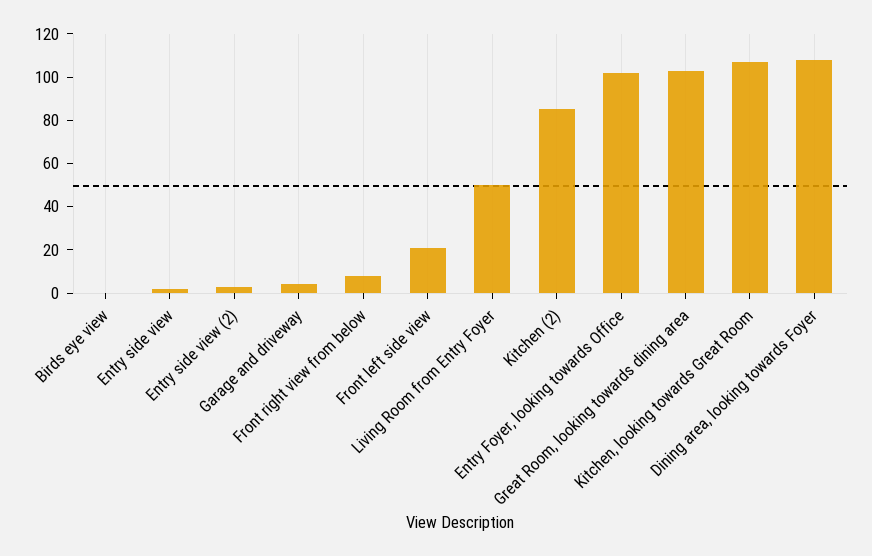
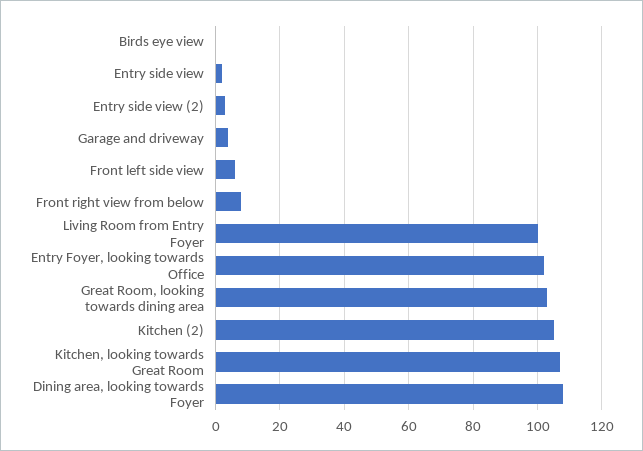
  {
    "Birds eye view": 0,
    "Entry side view": 0,
    "Entry side view (2)": 5,
    "Garage and driveway": 5,
    "Front right view from below": 10,
-   "Front left side view": 20,
+   "Front left side view": 5,
-   "Living Room from Entry Foyer": 50,
+   "Living Room from Entry Foyer": 100,
-   "Kitchen (2)": 85,
+   "Kitchen (2)": 105,
    "Entry Foyer, looking towards Office": 100,
    "Great Room, looking towards dining area": 105,
    "Kitchen, looking towards Great Room": 105,
    "Dining area, looking towards Foyer": 110
  }

